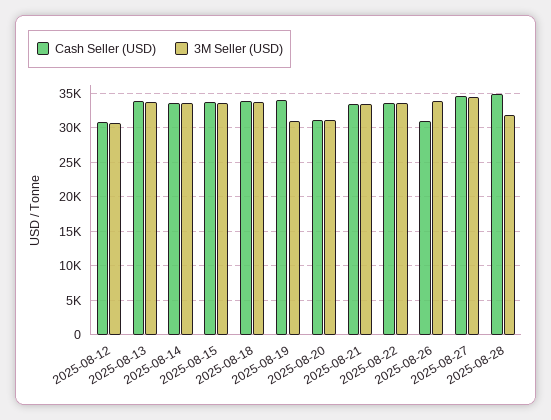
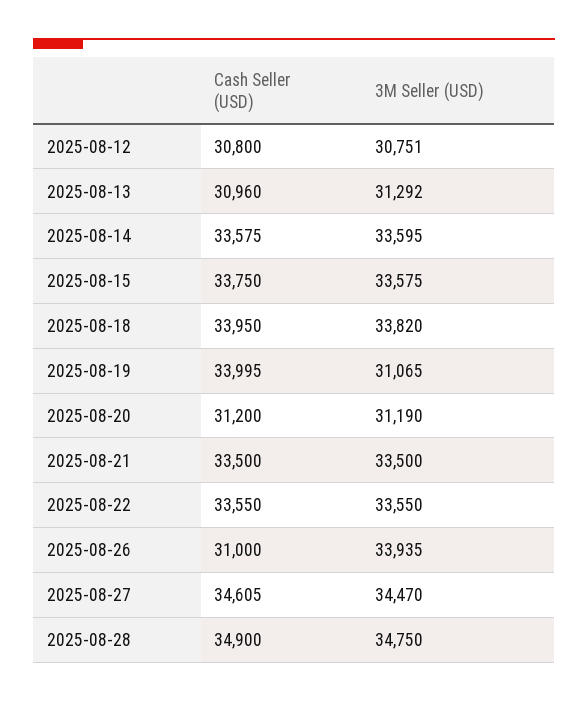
  {
    "Cash Seller (USD)": {
      "2025-08-12": 30800,
-     "2025-08-13": 34000,
+     "2025-08-13": 30960,
      "2025-08-14": 33575,
      "2025-08-15": 33750,
      "2025-08-18": 33950,
      "2025-08-19": 33995,
      "2025-08-20": 31200,
      "2025-08-21": 33500,
      "2025-08-22": 33550,
      "2025-08-26": 31000,
      "2025-08-27": 34605,
      "2025-08-28": 34900
    },
    "3M Seller (USD)": {
      "2025-08-12": 30751,
-     "2025-08-13": 34000,
+     "2025-08-13": 31292,
      "2025-08-14": 33595,
      "2025-08-15": 33575,
      "2025-08-18": 33820,
      "2025-08-19": 31065,
      "2025-08-20": 31190,
      "2025-08-21": 33500,
      "2025-08-22": 33550,
      "2025-08-26": 33935,
      "2025-08-27": 34470,
-     "2025-08-28": 32000
+     "2025-08-28": 34750
    }
  }

